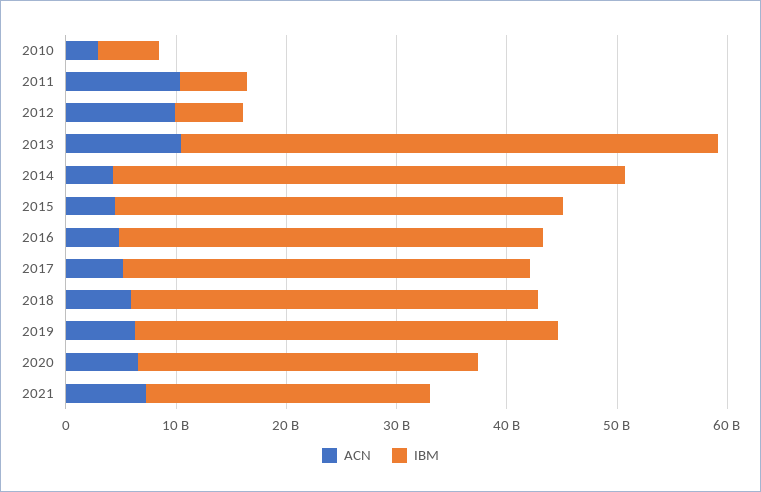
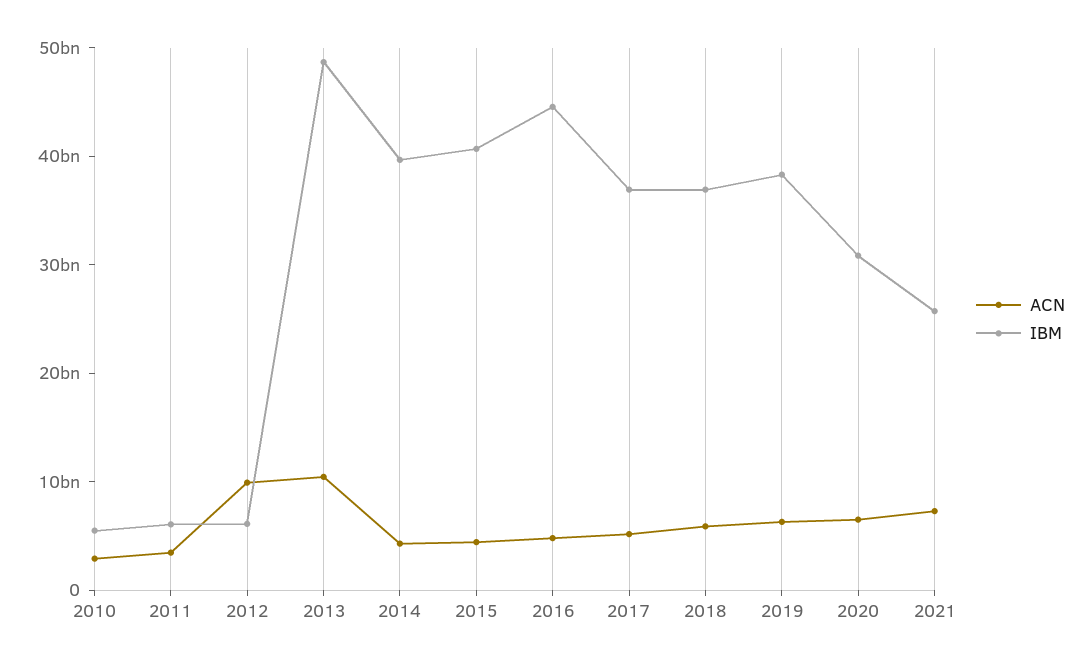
  {
    "ACN": {
      "2010": 2000000000,
-     "2011": 10000000000,
+     "2011": 4000000000,
      "2012": 10000000000,
      "2013": 10000000000,
      "2014": 4000000000,
      "2015": 4000000000,
      "2016": 4000000000,
      "2017": 6000000000,
      "2018": 6000000000,
      "2019": 6000000000,
      "2020": 6000000000,
      "2021": 8000000000
    },
    "IBM": {
      "2010": 6000000000,
      "2011": 6000000000,
      "2012": 6000000000,
      "2013": 48000000000,
-     "2014": 46000000000,
+     "2014": 40000000000,
      "2015": 40000000000,
-     "2016": 38000000000,
+     "2016": 44000000000,
      "2017": 36000000000,
      "2018": 36000000000,
      "2019": 38000000000,
      "2020": 30000000000,
      "2021": 26000000000
    }
  }

